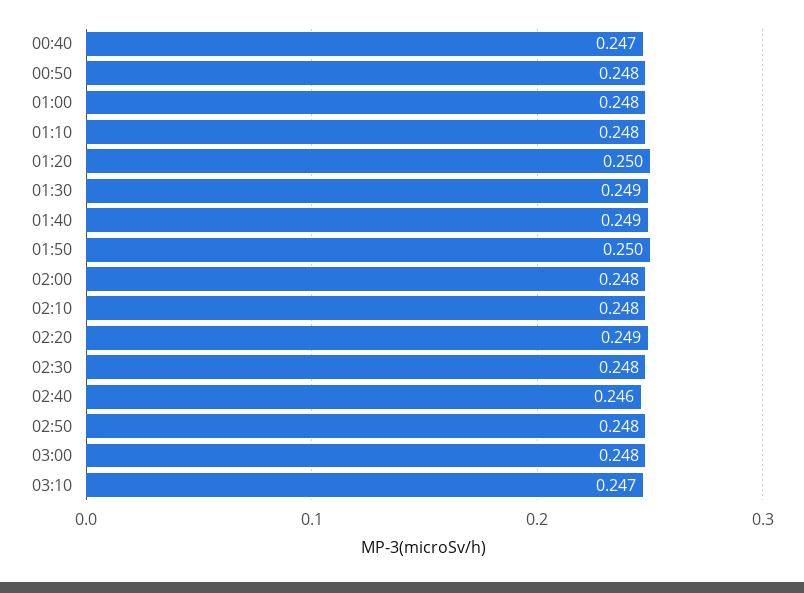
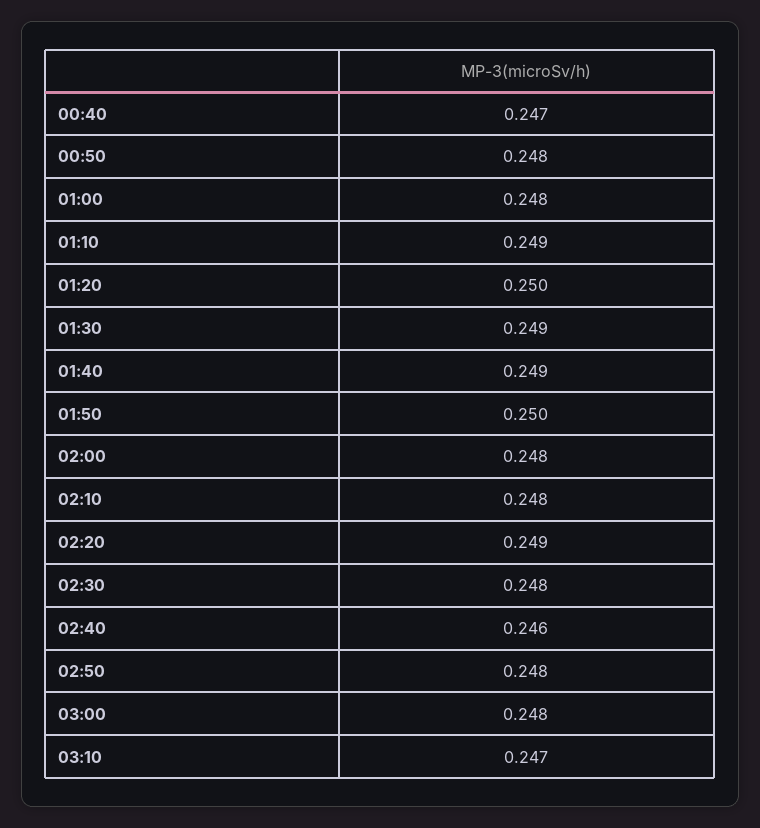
  {
    "00:40": 0.247,
    "00:50": 0.248,
    "01:00": 0.248,
-   "01:10": 0.248,
+   "01:10": 0.249,
    "01:20": 0.25,
    "01:30": 0.249,
    "01:40": 0.249,
    "01:50": 0.25,
    "02:00": 0.248,
    "02:10": 0.248,
    "02:20": 0.249,
    "02:30": 0.248,
    "02:40": 0.246,
    "02:50": 0.248,
    "03:00": 0.248,
    "03:10": 0.247
  }

